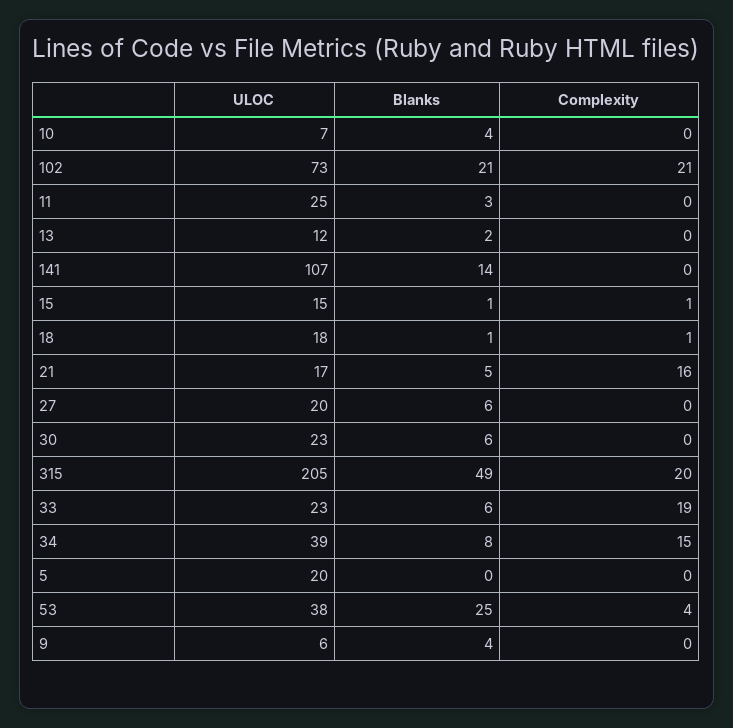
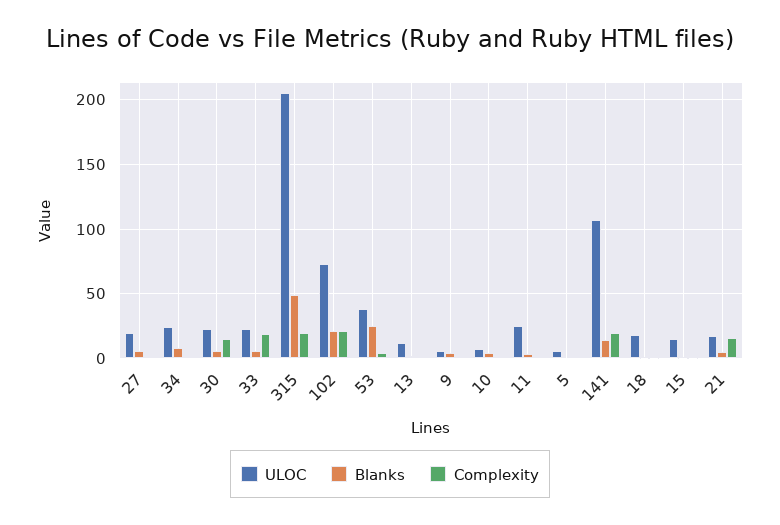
  {
    "ULOC": {
      "10": 7,
      "102": 73,
      "11": 25,
      "13": 12,
      "141": 107,
      "15": 15,
      "18": 18,
      "21": 17,
      "27": 20,
      "30": 23,
      "315": 205,
      "33": 23,
-     "34": 39,
+     "34": 25,
-     "5": 20,
+     "5": 5,
      "53": 38,
      "9": 6
    },
    "Blanks": {
      "10": 4,
      "102": 21,
      "11": 3,
      "13": 2,
      "141": 14,
      "15": 1,
      "18": 1,
      "21": 5,
      "27": 6,
      "30": 6,
      "315": 49,
      "33": 6,
      "34": 8,
      "5": 0,
      "53": 25,
      "9": 4
    },
    "Complexity": {
      "10": 0,
      "102": 21,
      "11": 0,
      "13": 0,
-     "141": 0,
+     "141": 20,
      "15": 1,
      "18": 1,
      "21": 16,
      "27": 0,
-     "30": 0,
+     "30": 15,
      "315": 20,
      "33": 19,
-     "34": 15,
+     "34": 0,
      "5": 0,
      "53": 4,
      "9": 0
    }
  }

